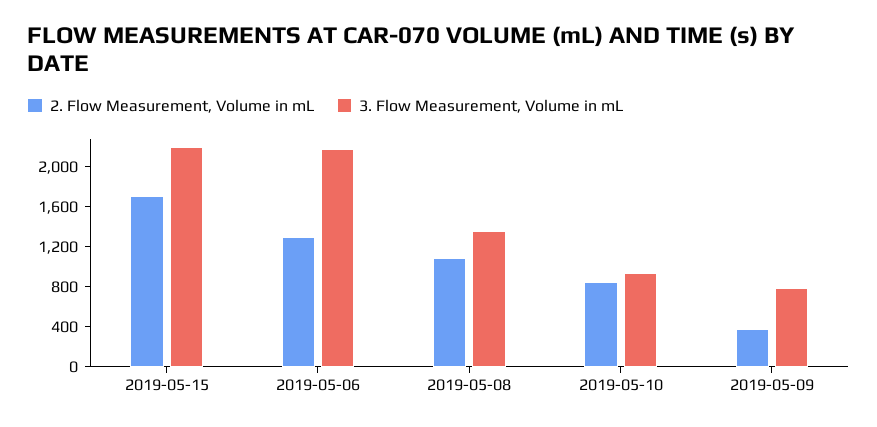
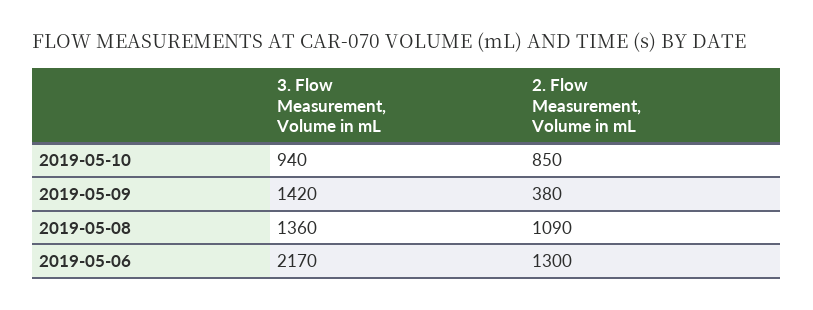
  {
    "2. Flow Measurement, Volume in mL": {
-     "2019-05-15": 1700,
      "2019-05-06": 1300,
      "2019-05-08": 1090,
      "2019-05-10": 850,
      "2019-05-09": 380
    },
    "3. Flow Measurement, Volume in mL": {
-     "2019-05-15": 2200,
      "2019-05-06": 2170,
      "2019-05-08": 1360,
      "2019-05-10": 940,
-     "2019-05-09": 800
+     "2019-05-09": 1420
    }
  }

